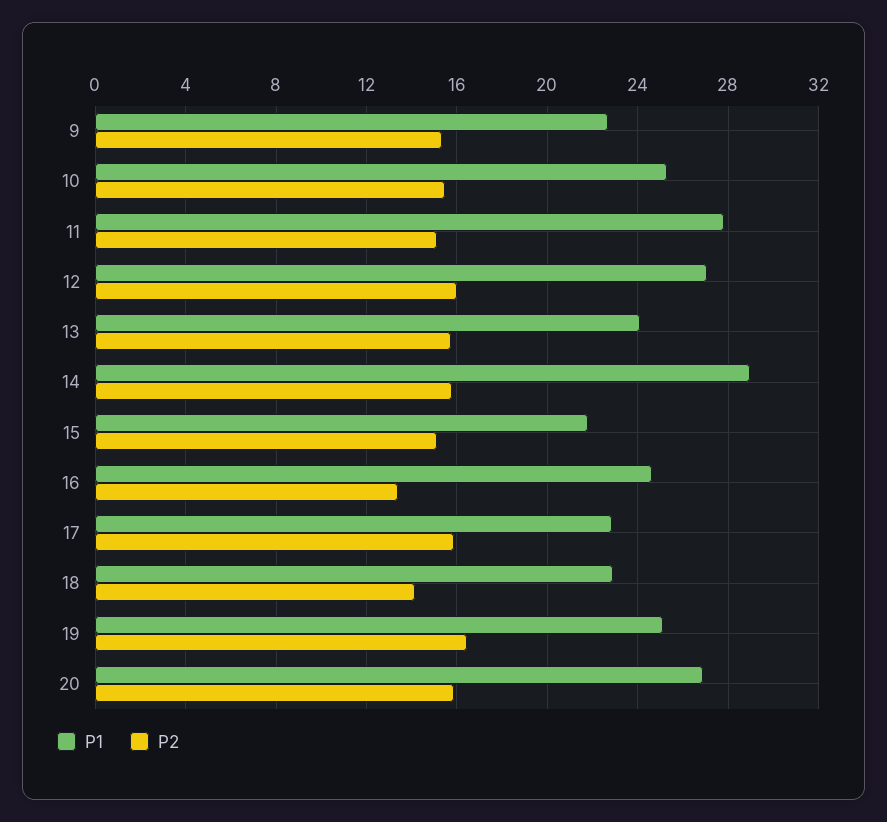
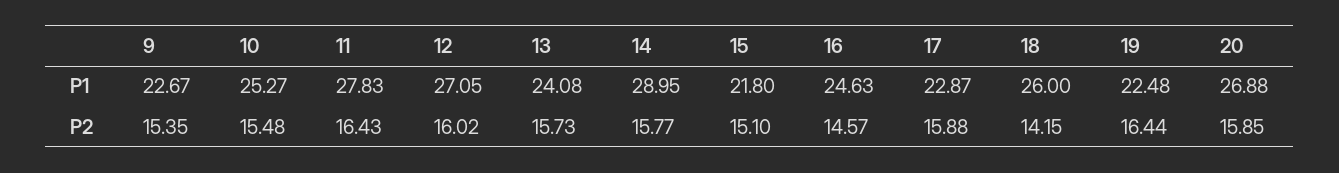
  {
    "P1": {
      "9": 22.67,
      "10": 25.27,
      "11": 27.83,
      "12": 27.05,
      "13": 24.08,
      "14": 28.95,
      "15": 21.8,
      "16": 24.63,
      "17": 22.87,
-     "18": 23,
+     "18": 26,
-     "19": 25,
+     "19": 22.48,
      "20": 26.88
    },
    "P2": {
      "9": 15.35,
      "10": 15.48,
-     "11": 15,
+     "11": 16.43,
      "12": 16.02,
      "13": 15.73,
      "14": 15.77,
      "15": 15.1,
-     "16": 13.5,
+     "16": 14.57,
      "17": 15.88,
      "18": 14.15,
      "19": 16.44,
      "20": 15.85
    }
  }

